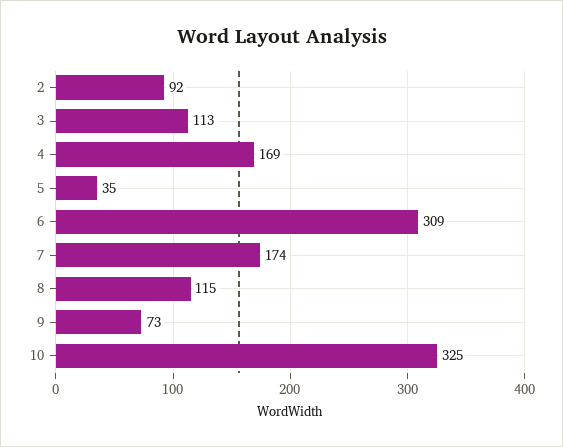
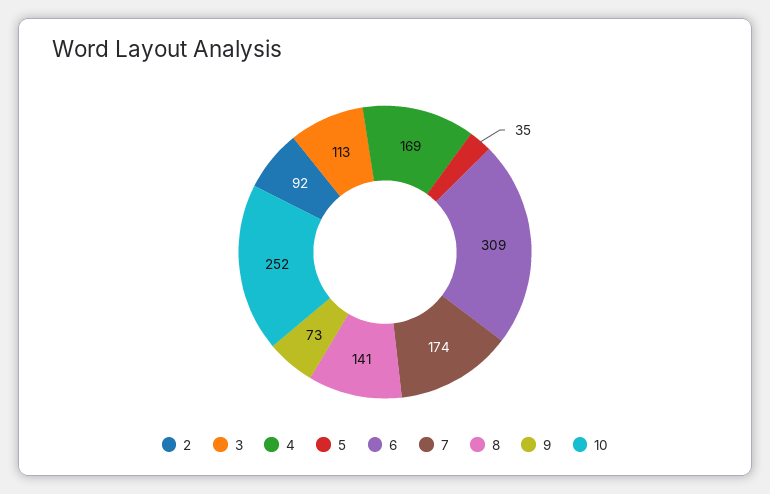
  {
    "2": 92,
    "3": 113,
    "4": 169,
    "5": 35,
    "6": 309,
    "7": 174,
-   "8": 115,
+   "8": 141,
    "9": 73,
-   "10": 325
+   "10": 252
  }

